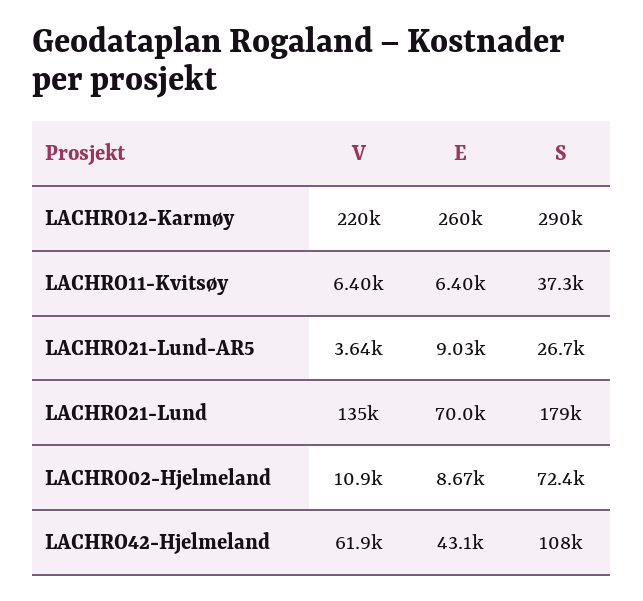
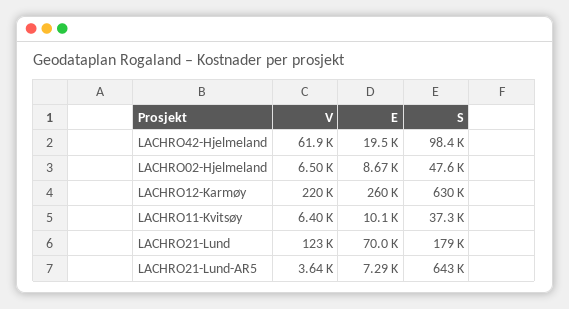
  {
    "V": {
      "LACHRO12-Karmøy": 220000,
      "LACHRO11-Kvitsøy": 6400,
      "LACHRO21-Lund-AR5": 3640,
-     "LACHRO21-Lund": 135000,
+     "LACHRO21-Lund": 123000,
-     "LACHRO02-Hjelmeland": 10900,
+     "LACHRO02-Hjelmeland": 6500,
      "LACHRO42-Hjelmeland": 61900
    },
    "E": {
      "LACHRO12-Karmøy": 260000,
-     "LACHRO11-Kvitsøy": 6400,
+     "LACHRO11-Kvitsøy": 10100,
-     "LACHRO21-Lund-AR5": 9030,
+     "LACHRO21-Lund-AR5": 7290,
      "LACHRO21-Lund": 70000,
      "LACHRO02-Hjelmeland": 8670,
-     "LACHRO42-Hjelmeland": 43100
+     "LACHRO42-Hjelmeland": 19500
    },
    "S": {
-     "LACHRO12-Karmøy": 290000,
+     "LACHRO12-Karmøy": 630000,
      "LACHRO11-Kvitsøy": 37300,
-     "LACHRO21-Lund-AR5": 26700,
+     "LACHRO21-Lund-AR5": 643000,
      "LACHRO21-Lund": 179000,
-     "LACHRO02-Hjelmeland": 72400,
+     "LACHRO02-Hjelmeland": 47600,
-     "LACHRO42-Hjelmeland": 108000
+     "LACHRO42-Hjelmeland": 98400
    }
  }

